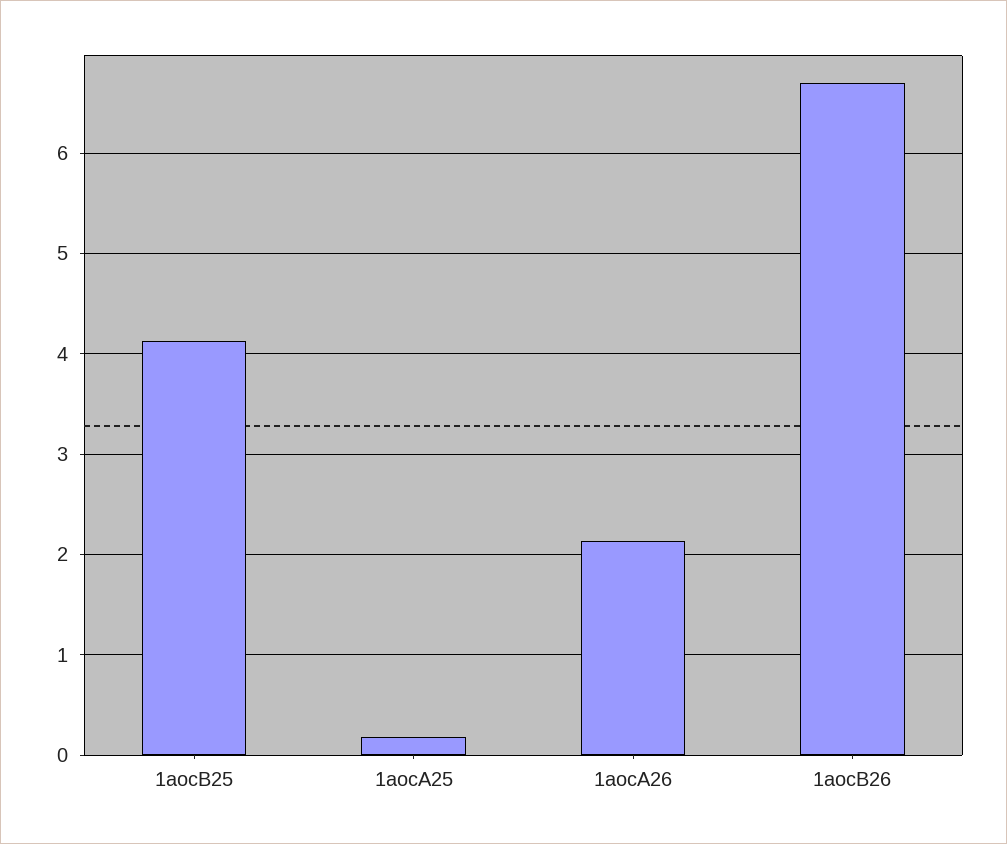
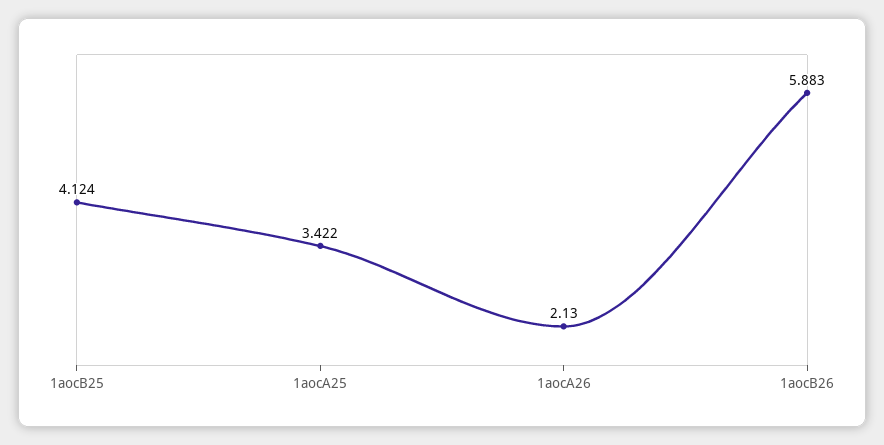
  {
    "1aocB25": 4.124,
-   "1aocA25": 0.2,
+   "1aocA25": 3.422,
    "1aocA26": 2.13,
-   "1aocB26": 6.7
+   "1aocB26": 5.883
  }

